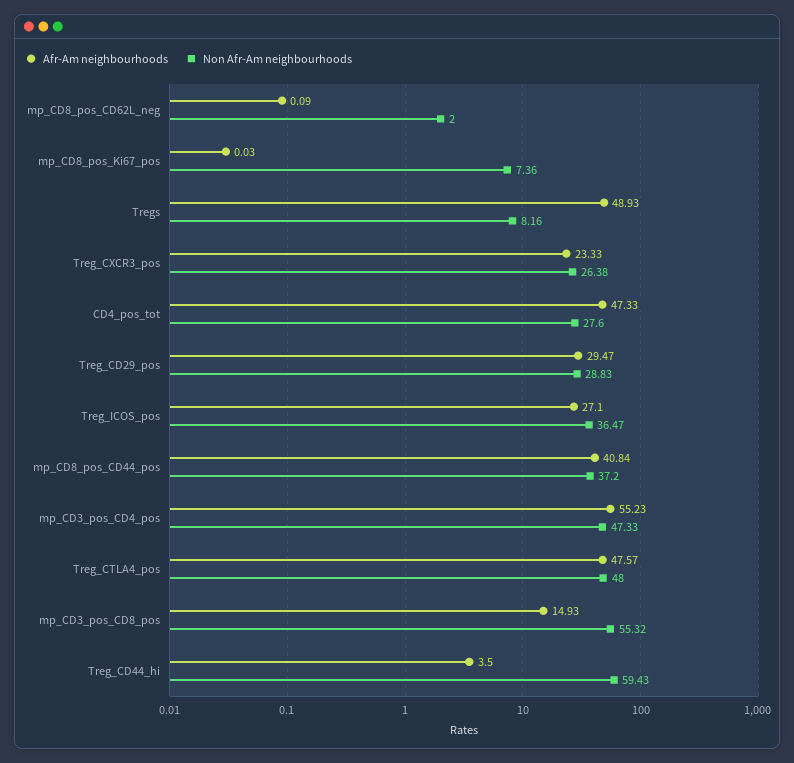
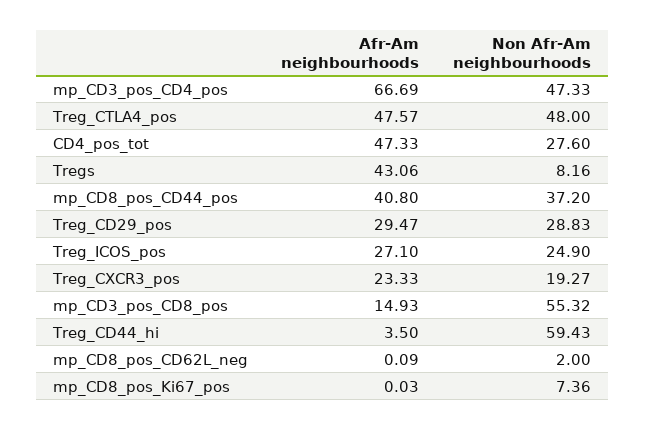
  {
    "Afr-Am neighbourhoods": {
      "mp_CD8_pos_CD62L_neg": 0.09,
      "mp_CD8_pos_Ki67_pos": 0.03,
-     "Tregs": 48.93,
+     "Tregs": 43.06,
      "Treg_CXCR3_pos": 23.33,
      "CD4_pos_tot": 47.33,
      "Treg_CD29_pos": 29.47,
      "Treg_ICOS_pos": 27.1,
-     "mp_CD8_pos_CD44_pos": 40.84,
+     "mp_CD8_pos_CD44_pos": 40.8,
-     "mp_CD3_pos_CD4_pos": 55.23,
+     "mp_CD3_pos_CD4_pos": 66.69,
      "Treg_CTLA4_pos": 47.57,
      "mp_CD3_pos_CD8_pos": 14.93,
      "Treg_CD44_hi": 3.5
    },
    "Non Afr-Am neighbourhoods": {
      "mp_CD8_pos_CD62L_neg": 2,
      "mp_CD8_pos_Ki67_pos": 7.36,
      "Tregs": 8.16,
-     "Treg_CXCR3_pos": 26.38,
+     "Treg_CXCR3_pos": 19.27,
      "CD4_pos_tot": 27.6,
      "Treg_CD29_pos": 28.83,
-     "Treg_ICOS_pos": 36.47,
+     "Treg_ICOS_pos": 24.9,
      "mp_CD8_pos_CD44_pos": 37.2,
      "mp_CD3_pos_CD4_pos": 47.33,
      "Treg_CTLA4_pos": 48,
      "mp_CD3_pos_CD8_pos": 55.32,
      "Treg_CD44_hi": 59.43
    }
  }

